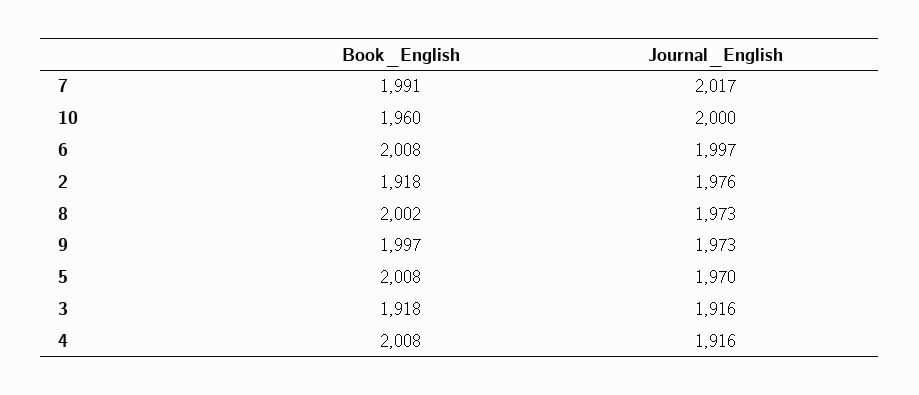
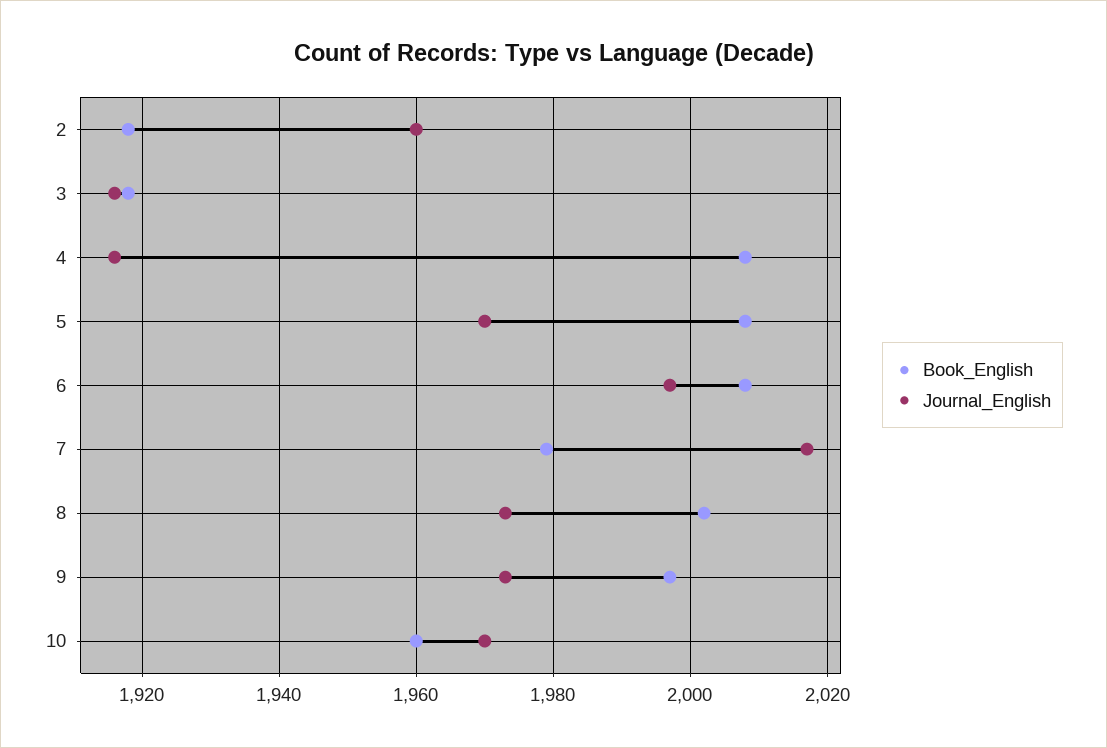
  {
    "Book_English": {
-     "7": 1991,
+     "7": 1980,
      "10": 1960,
      "6": 2008,
      "2": 1918,
      "8": 2002,
      "9": 1997,
      "5": 2008,
      "3": 1918,
      "4": 2008
    },
    "Journal_English": {
      "7": 2017,
-     "10": 2000,
+     "10": 1970,
      "6": 1997,
-     "2": 1976,
+     "2": 1960,
      "8": 1973,
      "9": 1973,
      "5": 1970,
      "3": 1916,
      "4": 1916
    }
  }

